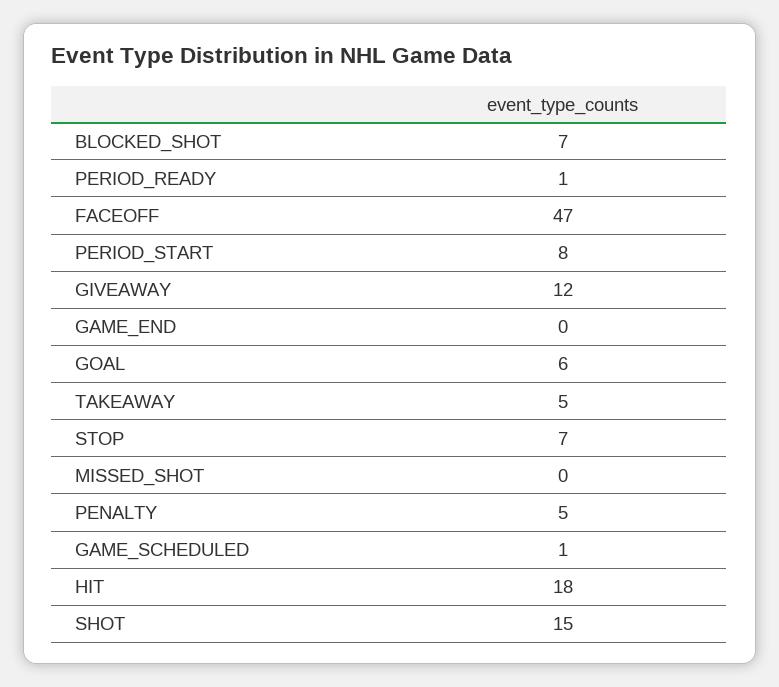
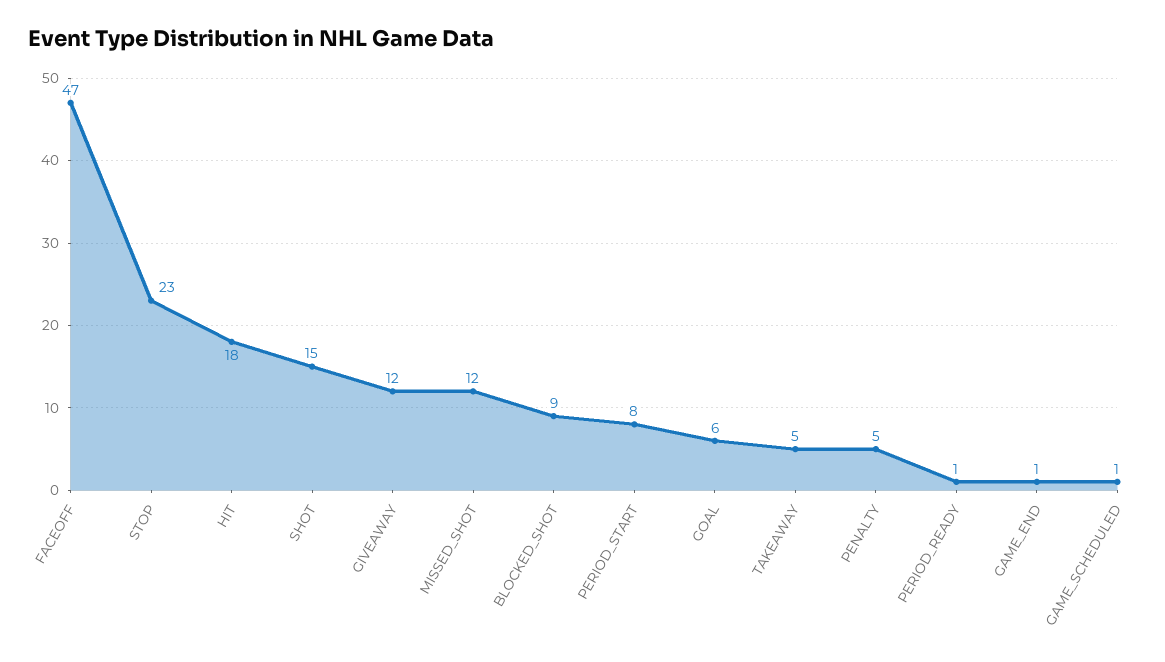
  {
-   "BLOCKED_SHOT": 7,
+   "BLOCKED_SHOT": 9,
    "PERIOD_READY": 1,
    "FACEOFF": 47,
    "PERIOD_START": 8,
    "GIVEAWAY": 12,
-   "GAME_END": 0,
+   "GAME_END": 1,
    "GOAL": 6,
    "TAKEAWAY": 5,
-   "STOP": 7,
+   "STOP": 23,
-   "MISSED_SHOT": 0,
+   "MISSED_SHOT": 12,
    "PENALTY": 5,
    "GAME_SCHEDULED": 1,
    "HIT": 18,
    "SHOT": 15
  }

